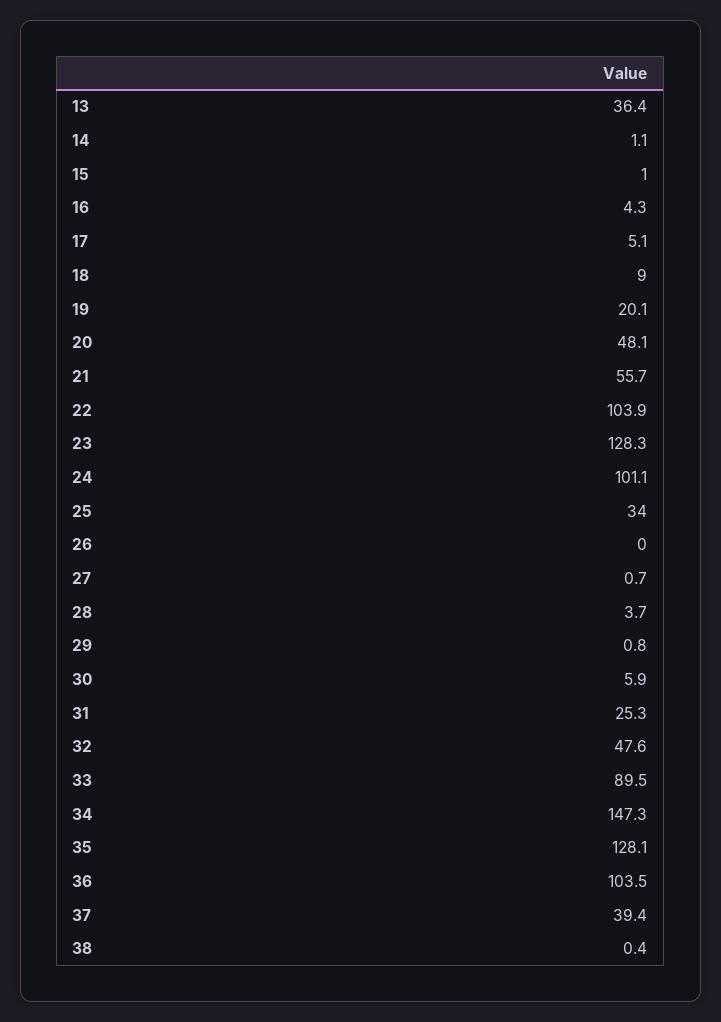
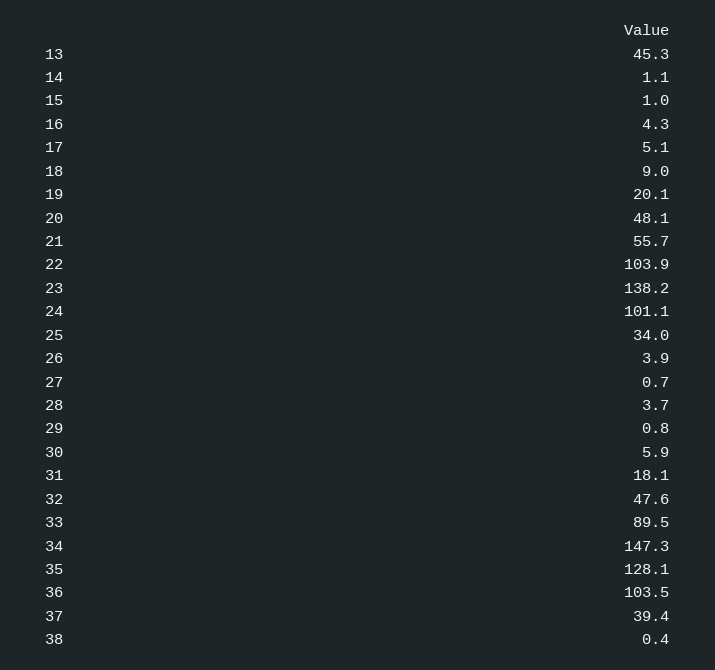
  {
-   "13": 36.4,
+   "13": 45.3,
    "14": 1.1,
    "15": 1,
    "16": 4.3,
    "17": 5.1,
    "18": 9,
    "19": 20.1,
    "20": 48.1,
    "21": 55.7,
    "22": 103.9,
-   "23": 128.3,
+   "23": 138.2,
    "24": 101.1,
    "25": 34,
-   "26": 0,
+   "26": 3.9,
    "27": 0.7,
    "28": 3.7,
    "29": 0.8,
    "30": 5.9,
-   "31": 25.3,
+   "31": 18.1,
    "32": 47.6,
    "33": 89.5,
    "34": 147.3,
    "35": 128.1,
    "36": 103.5,
    "37": 39.4,
    "38": 0.4
  }

